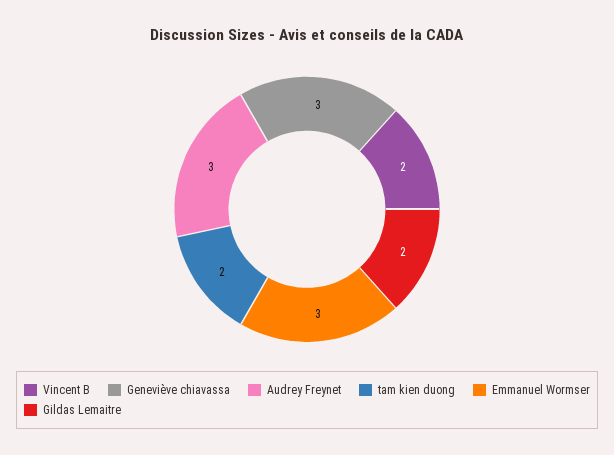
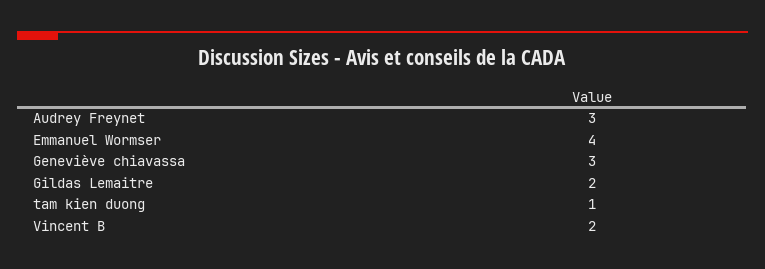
  {
    "Vincent B": 2,
    "Geneviève chiavassa": 3,
    "Audrey Freynet": 3,
-   "tam kien duong": 2,
+   "tam kien duong": 1,
-   "Emmanuel Wormser": 3,
+   "Emmanuel Wormser": 4,
    "Gildas Lemaitre": 2
  }

